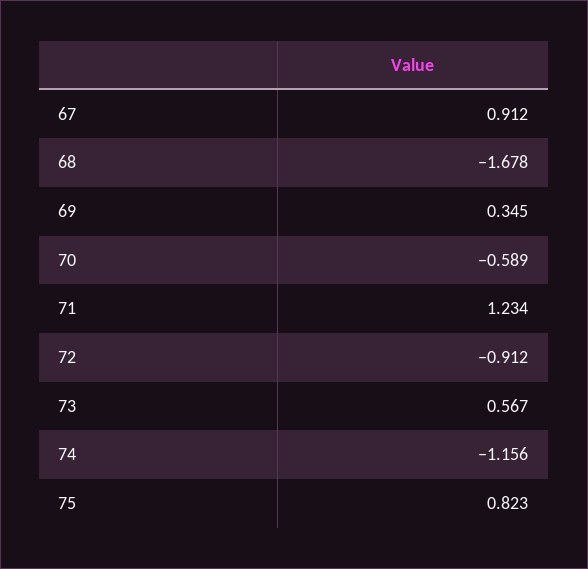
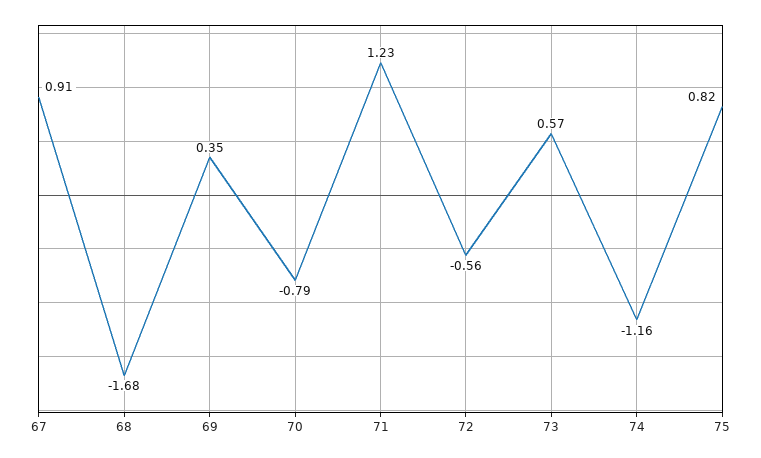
  {
    "67": 0.912,
    "68": -1.678,
    "69": 0.345,
-   "70": -0.589,
+   "70": -0.79,
    "71": 1.234,
-   "72": -0.912,
+   "72": -0.56,
    "73": 0.567,
    "74": -1.156,
    "75": 0.823
  }

